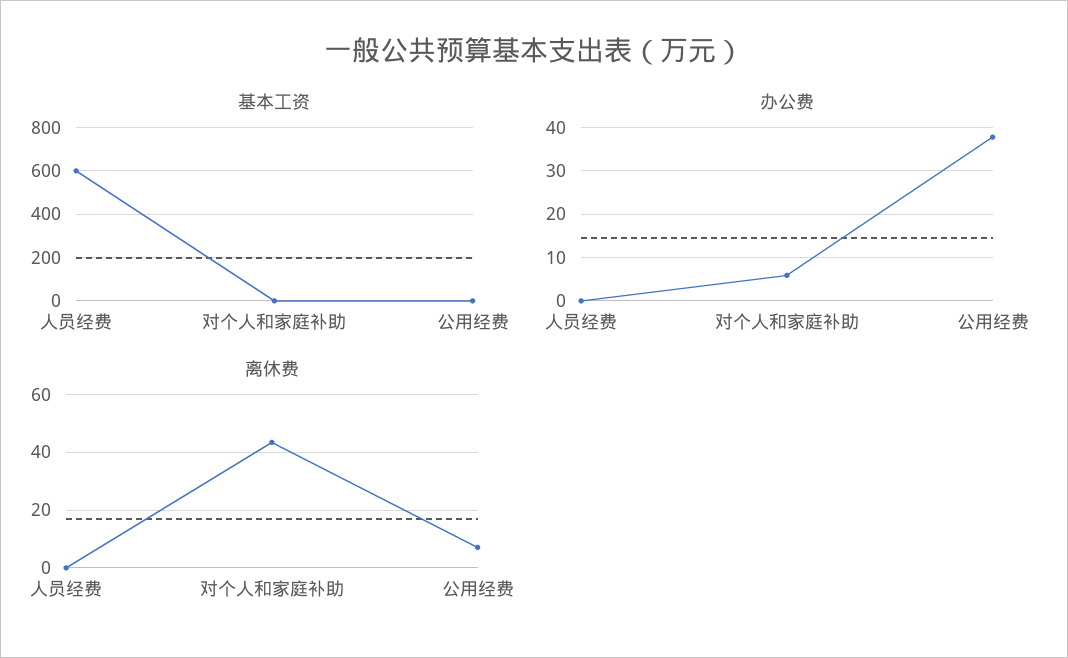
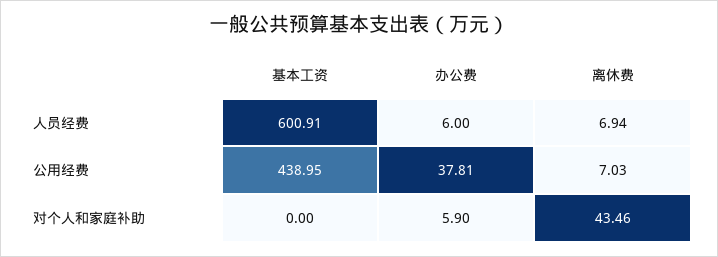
  {
    "基本工资": {
      "人员经费": 600.91,
      "对个人和家庭补助": 0,
-     "公用经费": 0
+     "公用经费": 438.95
    },
    "办公费": {
-     "人员经费": 0,
+     "人员经费": 6,
      "对个人和家庭补助": 5.9,
      "公用经费": 37.81
    },
    "离休费": {
-     "人员经费": 0,
+     "人员经费": 6.94,
      "对个人和家庭补助": 43.46,
      "公用经费": 7.03
    }
  }

